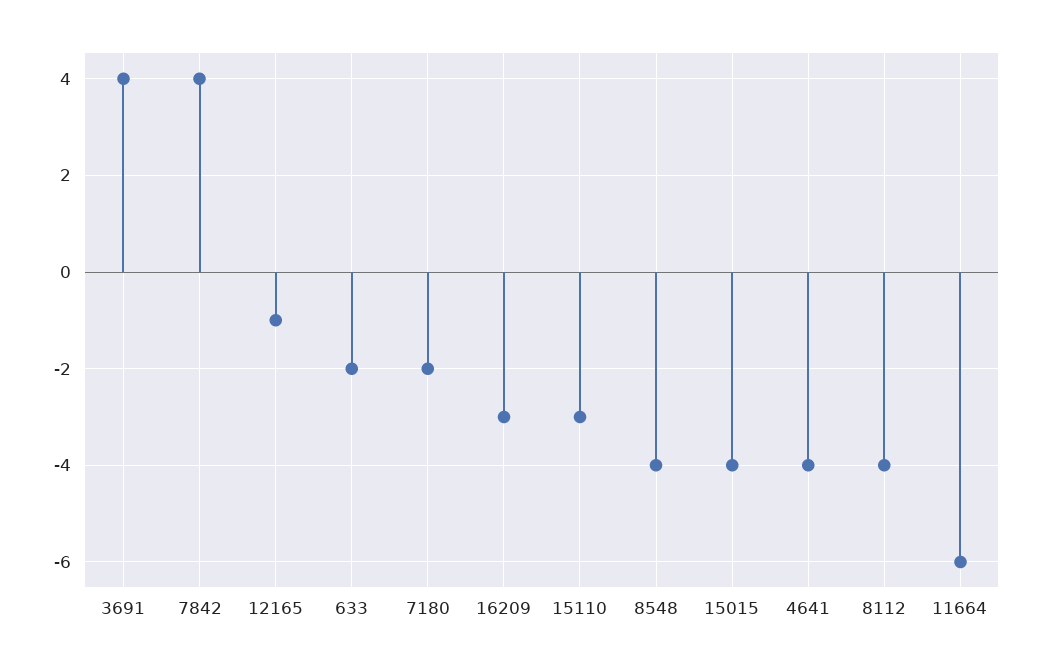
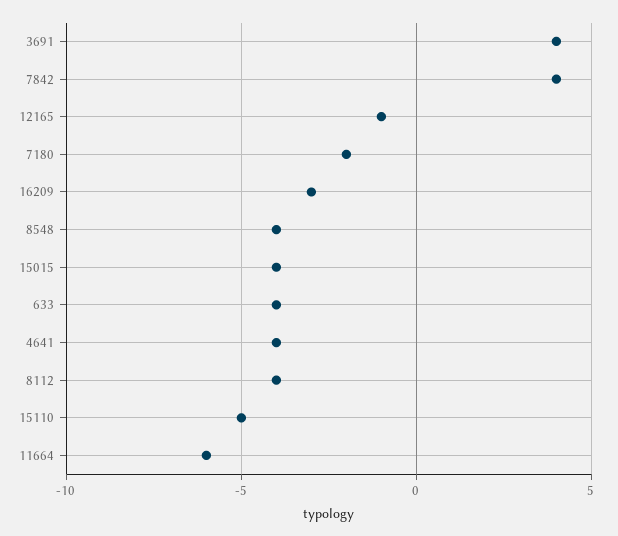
  {
    "3691": 4,
    "7842": 4,
    "12165": -1,
-   "633": -2,
+   "633": -4,
    "7180": -2,
    "16209": -3,
-   "15110": -3,
+   "15110": -5,
    "8548": -4,
    "15015": -4,
    "4641": -4,
    "8112": -4,
    "11664": -6
  }

